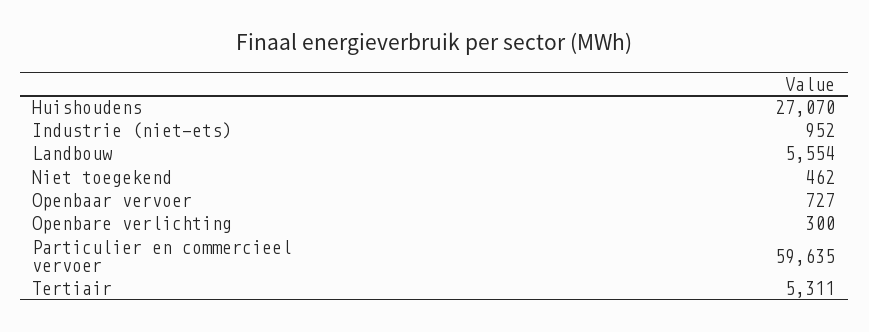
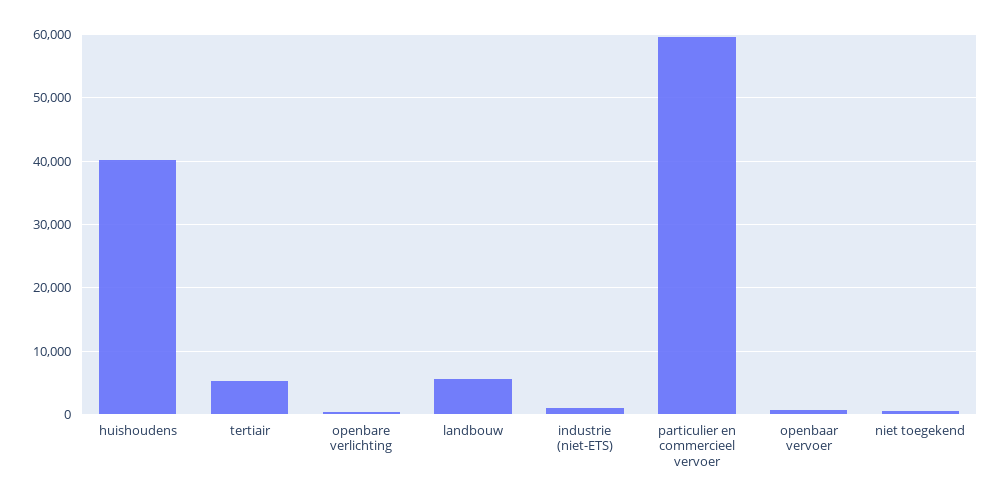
  {
-   "Huishoudens": 27070,
+   "Huishoudens": 40000,
    "Industrie (niet-ets)": 952,
    "Landbouw": 5554,
    "Niet toegekend": 462,
    "Openbaar vervoer": 727,
    "Openbare verlichting": 300,
    "Particulier en commercieel vervoer": 59635,
    "Tertiair": 5311
  }

